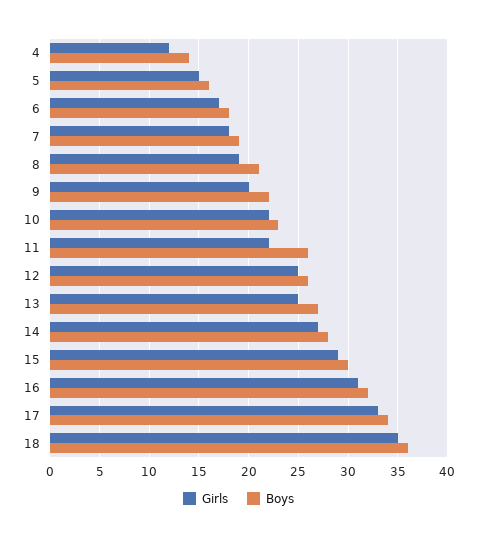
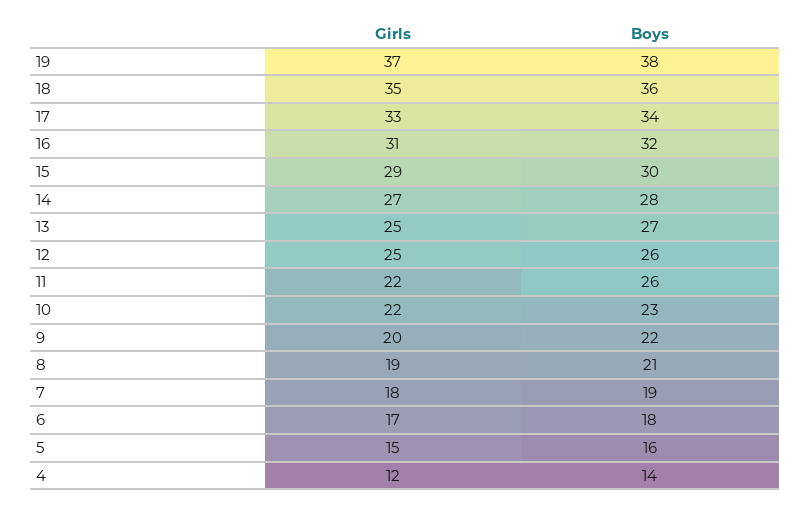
  {
    "Girls": {
      "4": 12,
      "5": 15,
      "6": 17,
      "7": 18,
      "8": 19,
      "9": 20,
      "10": 22,
      "11": 22,
      "12": 25,
      "13": 25,
      "14": 27,
      "15": 29,
      "16": 31,
      "17": 33,
-     "18": 35
+     "18": 35,
+     "19": 37
    },
    "Boys": {
      "4": 14,
      "5": 16,
      "6": 18,
      "7": 19,
      "8": 21,
      "9": 22,
      "10": 23,
      "11": 26,
      "12": 26,
      "13": 27,
      "14": 28,
      "15": 30,
      "16": 32,
      "17": 34,
-     "18": 36
+     "18": 36,
+     "19": 38
    }
  }

